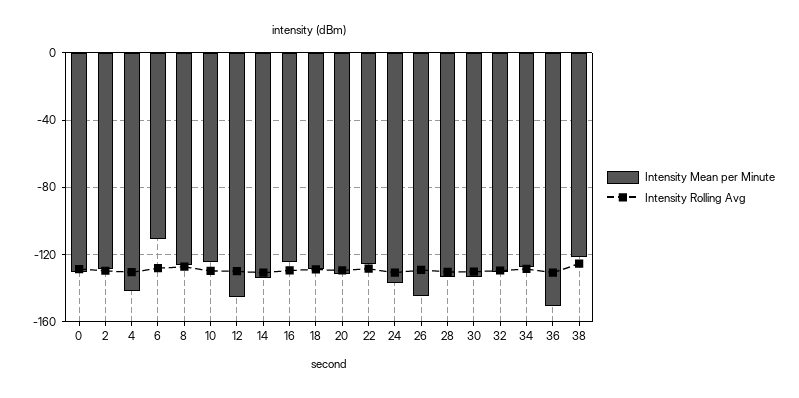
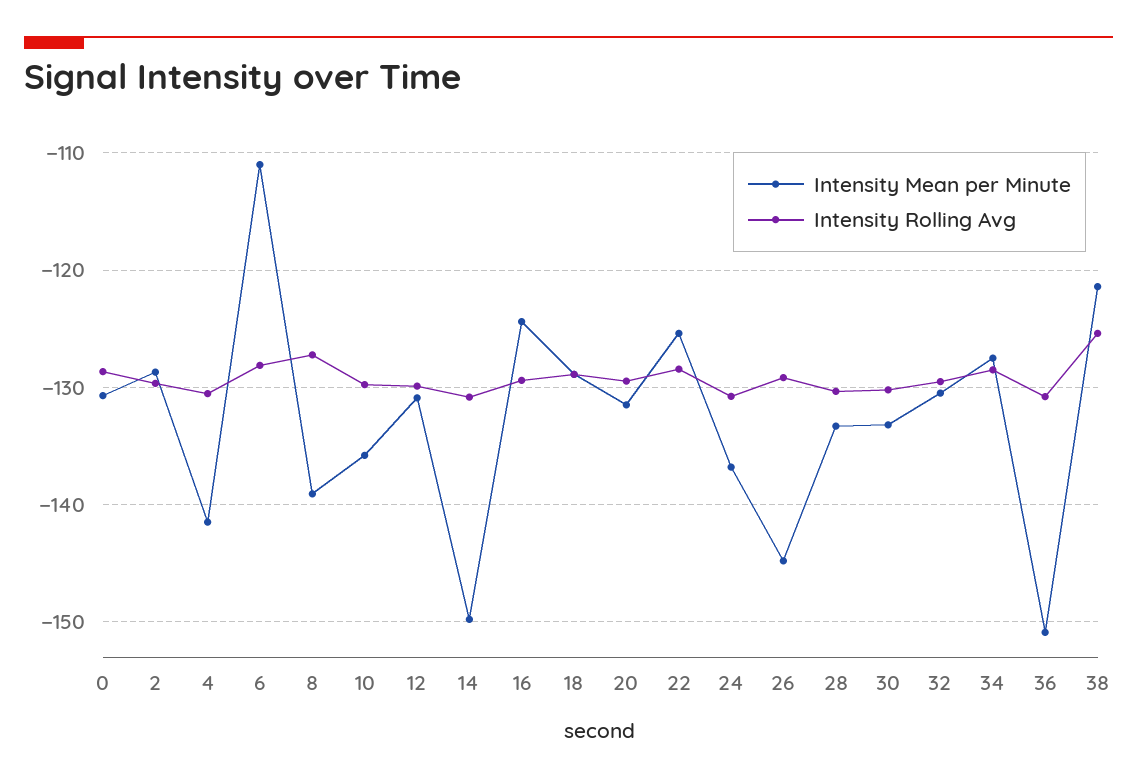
  {
    "Intensity Mean per Minute": {
      "0": -131,
      "2": -129,
      "4": -142,
      "6": -111,
-     "8": -125,
+     "8": -139,
-     "10": -125,
+     "10": -136,
-     "12": -145,
+     "12": -131,
-     "14": -135,
+     "14": -150,
      "16": -124,
      "18": -129,
      "20": -132,
      "22": -125,
      "24": -137,
      "26": -145,
      "28": -133,
      "30": -133,
      "32": -131,
      "34": -128,
      "36": -151,
      "38": -121
    },
    "Intensity Rolling Avg": {
      "0": -129,
      "2": -130,
      "4": -131,
      "6": -128,
      "8": -127,
      "10": -130,
      "12": -130,
      "14": -131,
      "16": -129,
      "18": -129,
      "20": -129,
      "22": -128,
      "24": -131,
      "26": -129,
      "28": -130,
      "30": -130,
      "32": -130,
      "34": -129,
      "36": -131,
      "38": -125
    }
  }

